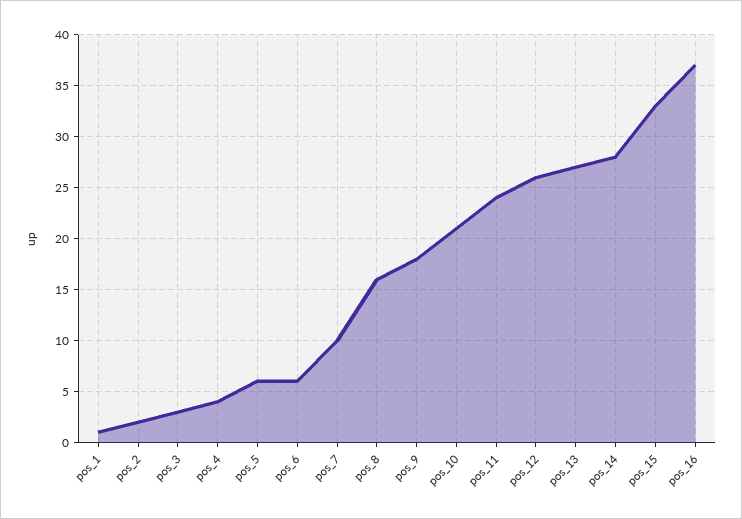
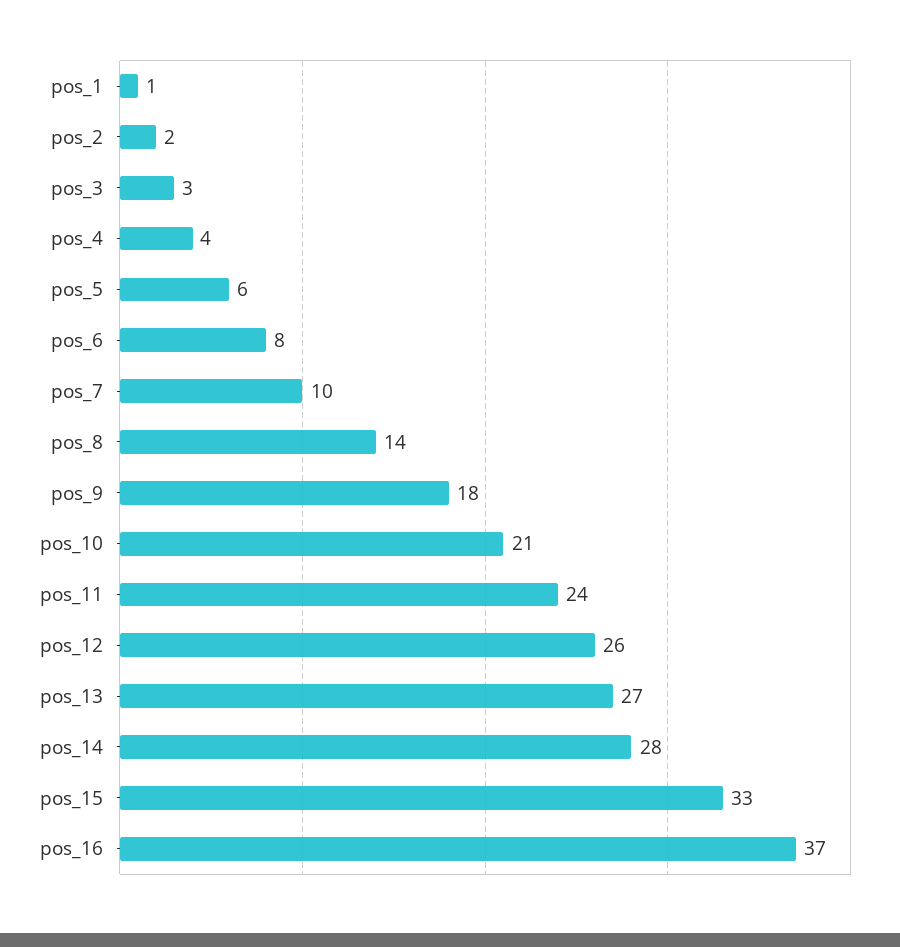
  {
    "pos_1": 1,
    "pos_2": 2,
    "pos_3": 3,
    "pos_4": 4,
    "pos_5": 6,
-   "pos_6": 6,
+   "pos_6": 8,
    "pos_7": 10,
-   "pos_8": 16,
+   "pos_8": 14,
    "pos_9": 18,
    "pos_10": 21,
    "pos_11": 24,
    "pos_12": 26,
    "pos_13": 27,
    "pos_14": 28,
    "pos_15": 33,
    "pos_16": 37
  }

